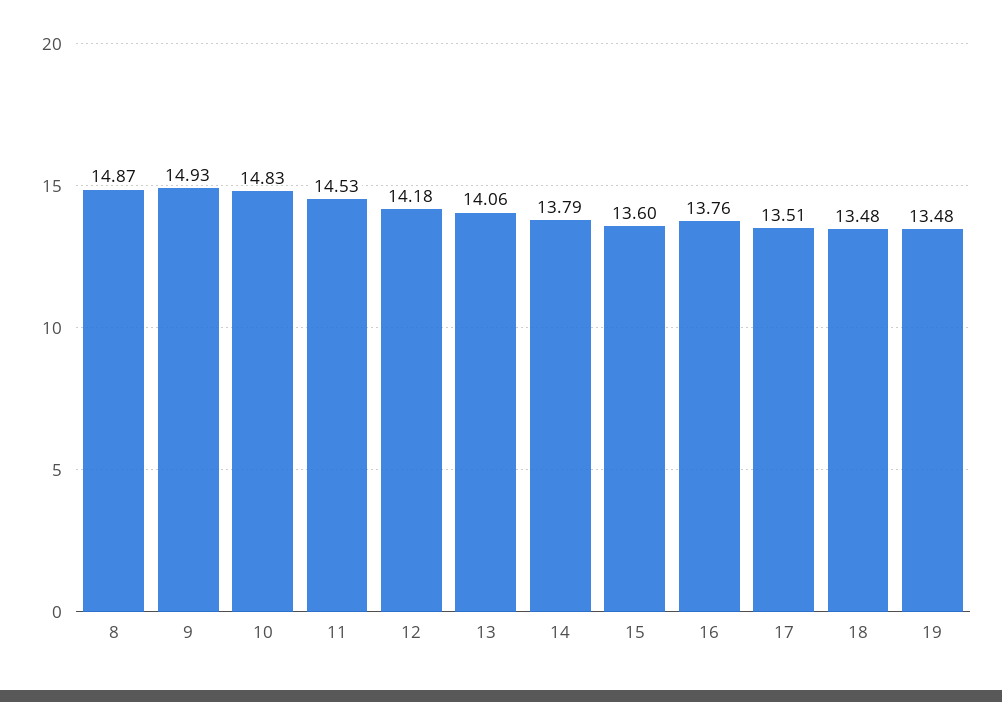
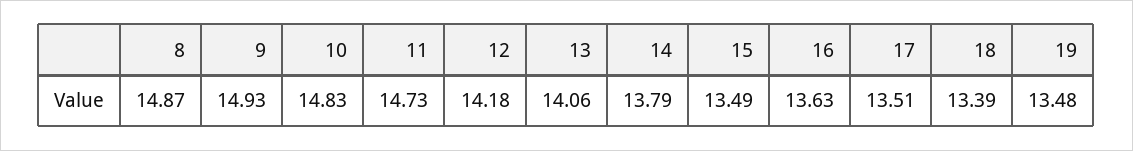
  {
    "8": 14.87,
    "9": 14.93,
    "10": 14.83,
-   "11": 14.53,
+   "11": 14.73,
    "12": 14.18,
    "13": 14.06,
    "14": 13.79,
-   "15": 13.6,
+   "15": 13.49,
-   "16": 13.76,
+   "16": 13.63,
    "17": 13.51,
-   "18": 13.48,
+   "18": 13.39,
    "19": 13.48
  }

